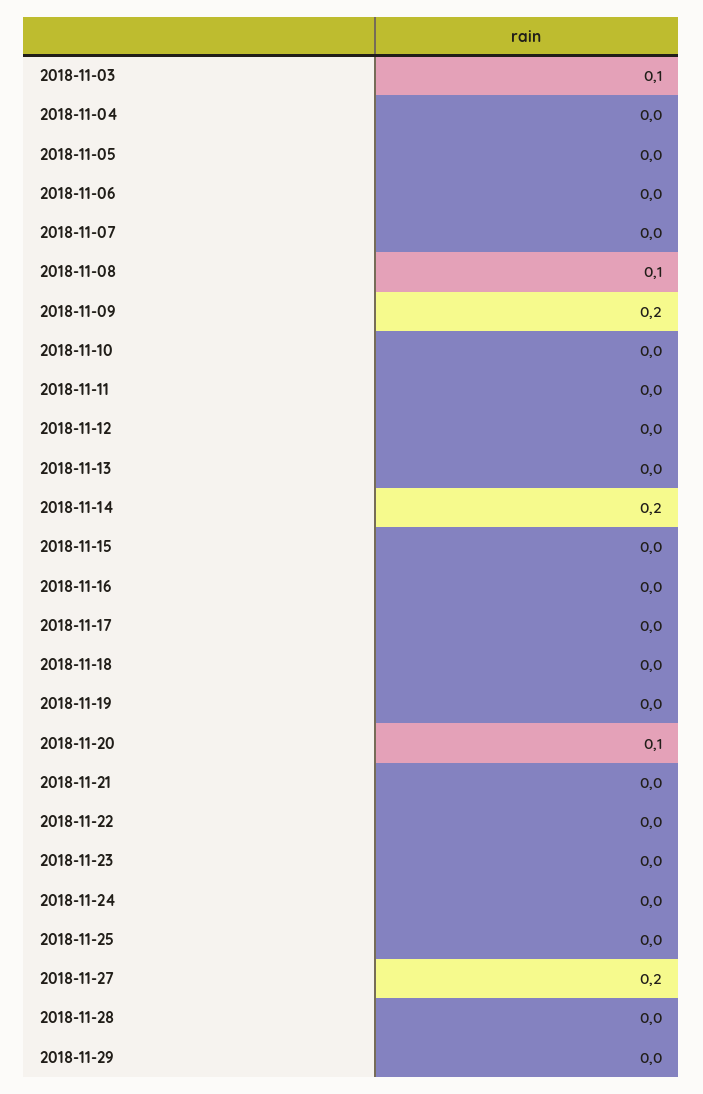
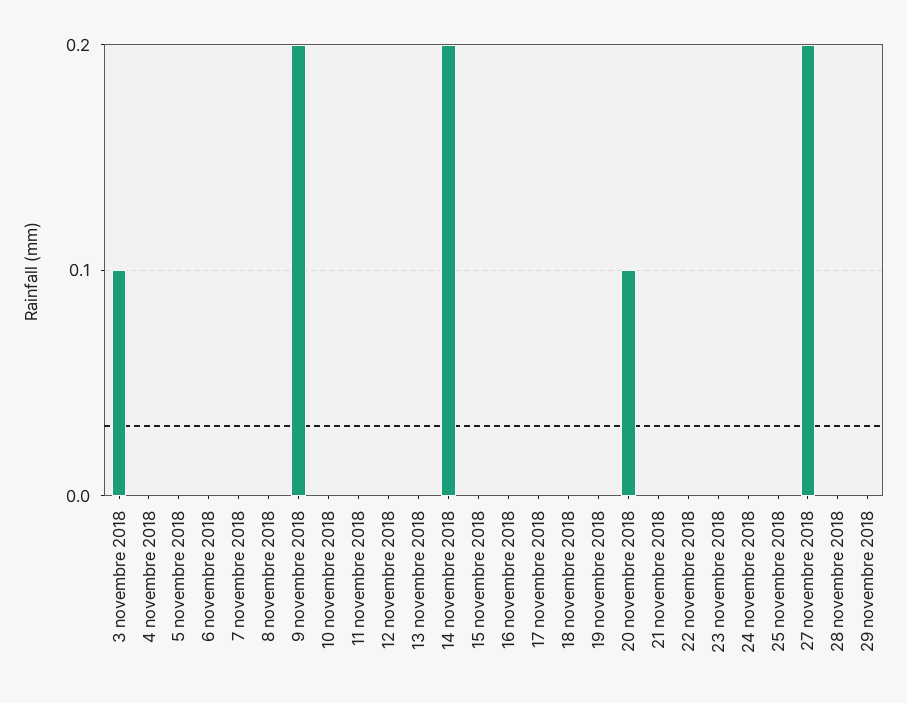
  {
    "2018-11-03": 0.1,
    "2018-11-04": 0,
    "2018-11-05": 0,
    "2018-11-06": 0,
    "2018-11-07": 0,
-   "2018-11-08": 0.1,
+   "2018-11-08": 0,
    "2018-11-09": 0.2,
    "2018-11-10": 0,
    "2018-11-11": 0,
    "2018-11-12": 0,
    "2018-11-13": 0,
    "2018-11-14": 0.2,
    "2018-11-15": 0,
    "2018-11-16": 0,
    "2018-11-17": 0,
    "2018-11-18": 0,
    "2018-11-19": 0,
    "2018-11-20": 0.1,
    "2018-11-21": 0,
    "2018-11-22": 0,
    "2018-11-23": 0,
    "2018-11-24": 0,
    "2018-11-25": 0,
    "2018-11-27": 0.2,
    "2018-11-28": 0,
    "2018-11-29": 0
  }

